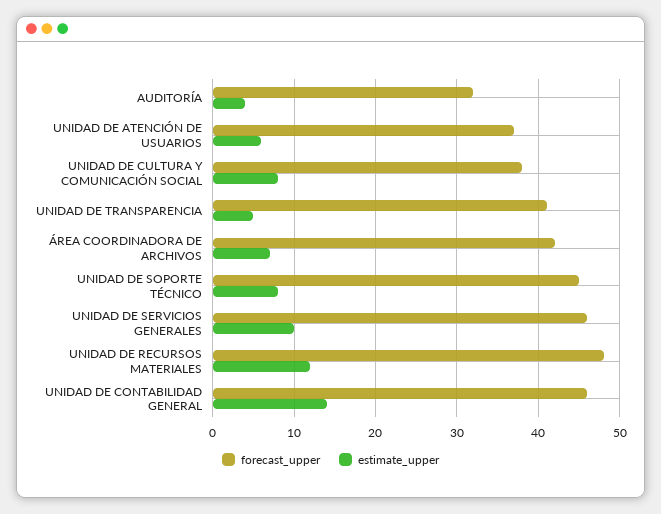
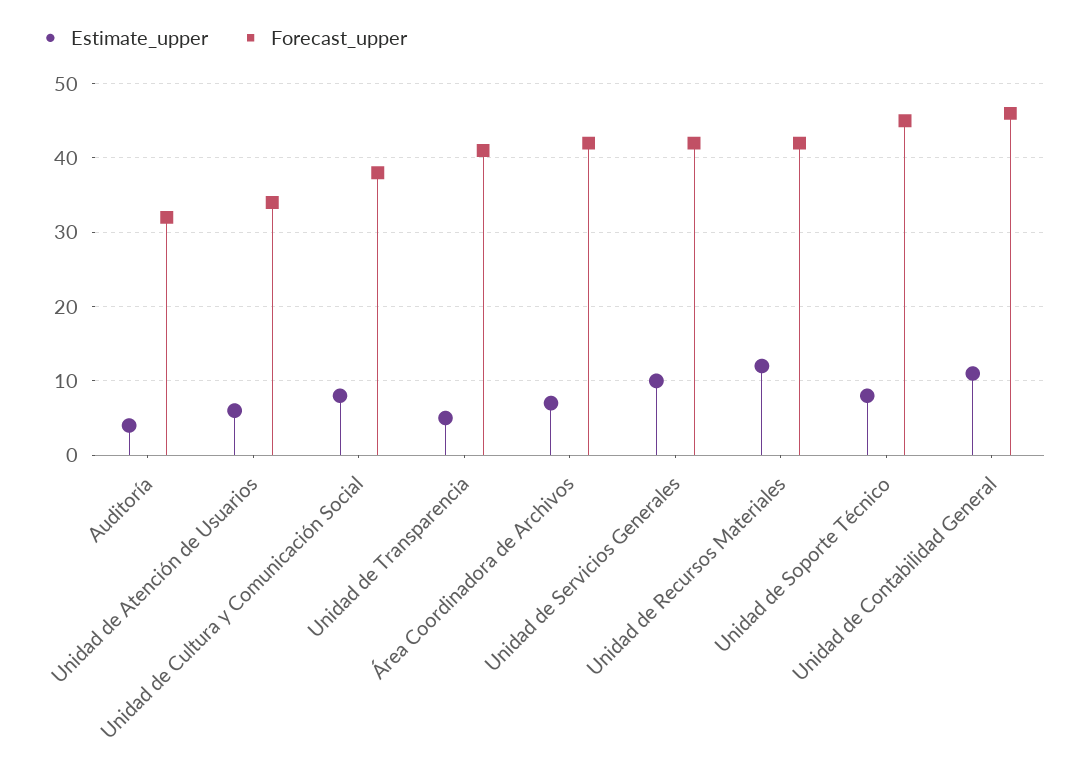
  {
    "forecast_upper": {
      "AUDITORÍA": 32,
-     "UNIDAD DE ATENCIÓN DE USUARIOS": 37,
+     "UNIDAD DE ATENCIÓN DE USUARIOS": 34,
      "UNIDAD DE CULTURA Y COMUNICACIÓN SOCIAL": 38,
      "UNIDAD DE TRANSPARENCIA": 41,
      "ÁREA COORDINADORA DE ARCHIVOS": 42,
      "UNIDAD DE SOPORTE TÉCNICO": 45,
-     "UNIDAD DE SERVICIOS GENERALES": 46,
+     "UNIDAD DE SERVICIOS GENERALES": 42,
-     "UNIDAD DE RECURSOS MATERIALES": 48,
+     "UNIDAD DE RECURSOS MATERIALES": 42,
      "UNIDAD DE CONTABILIDAD GENERAL": 46
    },
    "estimate_upper": {
      "AUDITORÍA": 4,
      "UNIDAD DE ATENCIÓN DE USUARIOS": 6,
      "UNIDAD DE CULTURA Y COMUNICACIÓN SOCIAL": 8,
      "UNIDAD DE TRANSPARENCIA": 5,
      "ÁREA COORDINADORA DE ARCHIVOS": 7,
      "UNIDAD DE SOPORTE TÉCNICO": 8,
      "UNIDAD DE SERVICIOS GENERALES": 10,
      "UNIDAD DE RECURSOS MATERIALES": 12,
-     "UNIDAD DE CONTABILIDAD GENERAL": 14
+     "UNIDAD DE CONTABILIDAD GENERAL": 11
    }
  }

